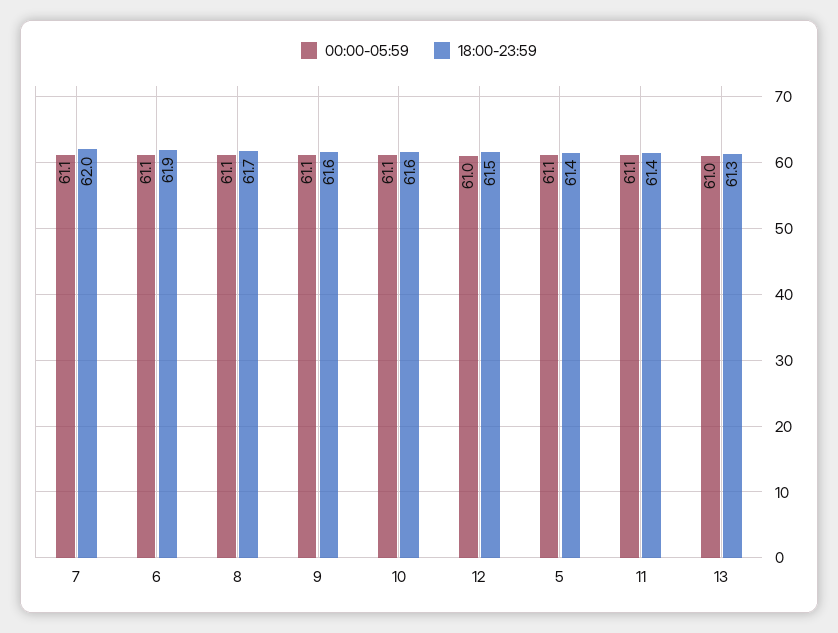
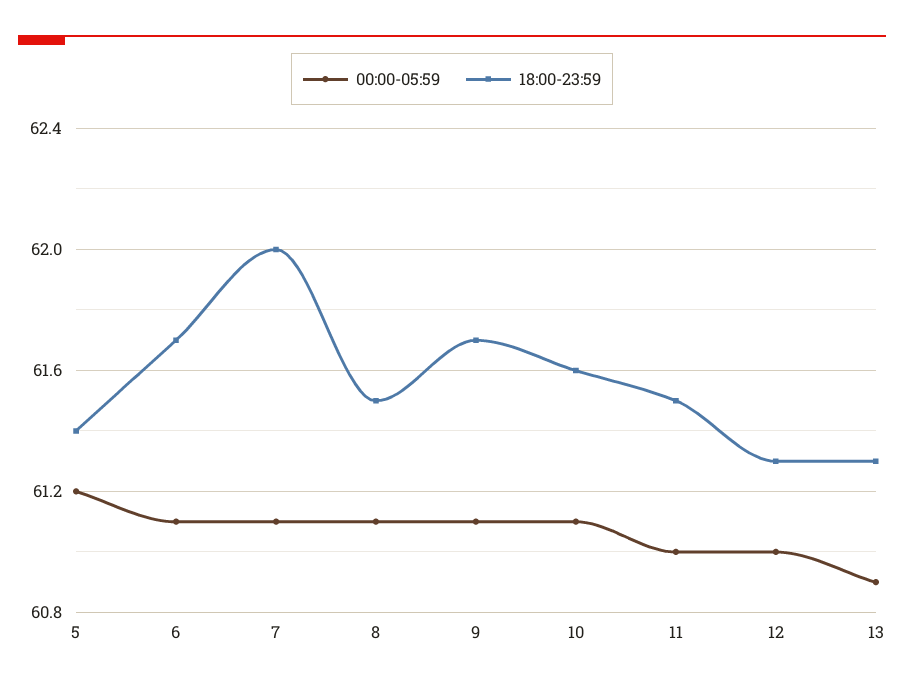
  {
    "00:00-05:59": {
      "7": 61.1,
      "6": 61.1,
      "8": 61.1,
      "9": 61.1,
      "10": 61.1,
      "12": 61,
-     "5": 61.1,
+     "5": 61.2,
-     "11": 61.1,
+     "11": 61,
-     "13": 61
+     "13": 60.9
    },
    "18:00-23:59": {
      "7": 62,
-     "6": 61.9,
+     "6": 61.7,
-     "8": 61.7,
+     "8": 61.5,
-     "9": 61.6,
+     "9": 61.7,
      "10": 61.6,
-     "12": 61.5,
+     "12": 61.3,
      "5": 61.4,
-     "11": 61.4,
+     "11": 61.5,
      "13": 61.3
    }
  }

